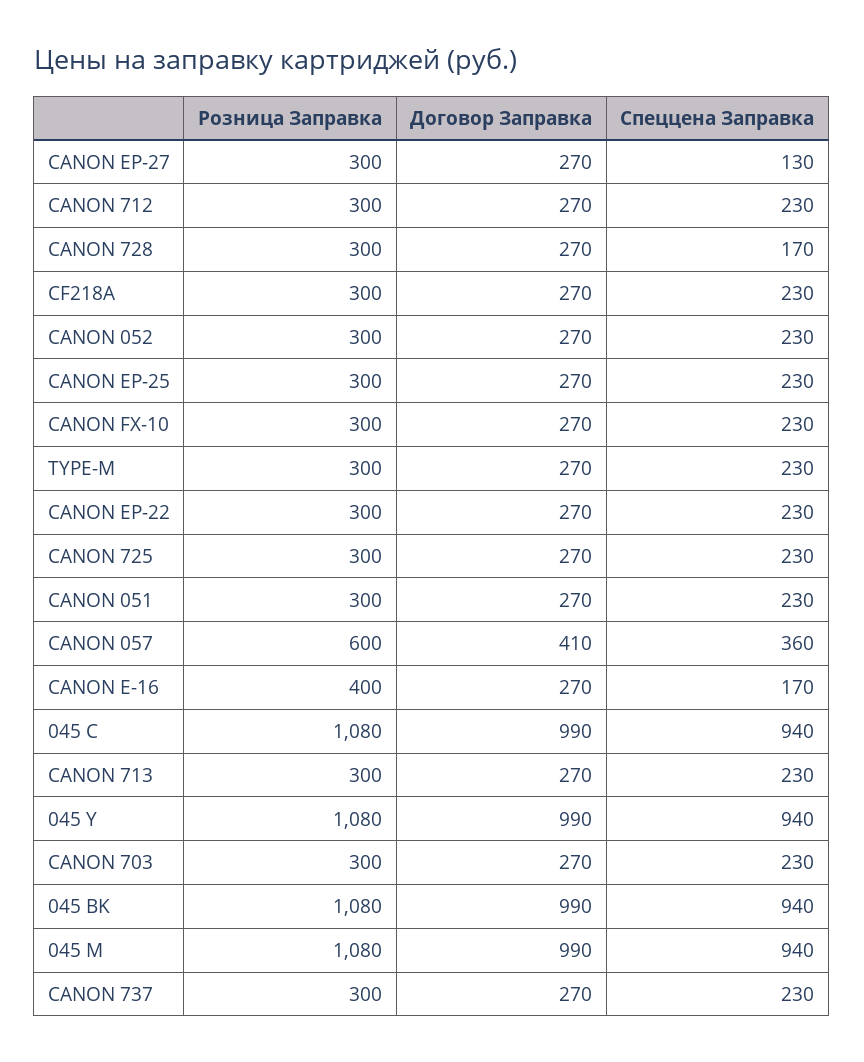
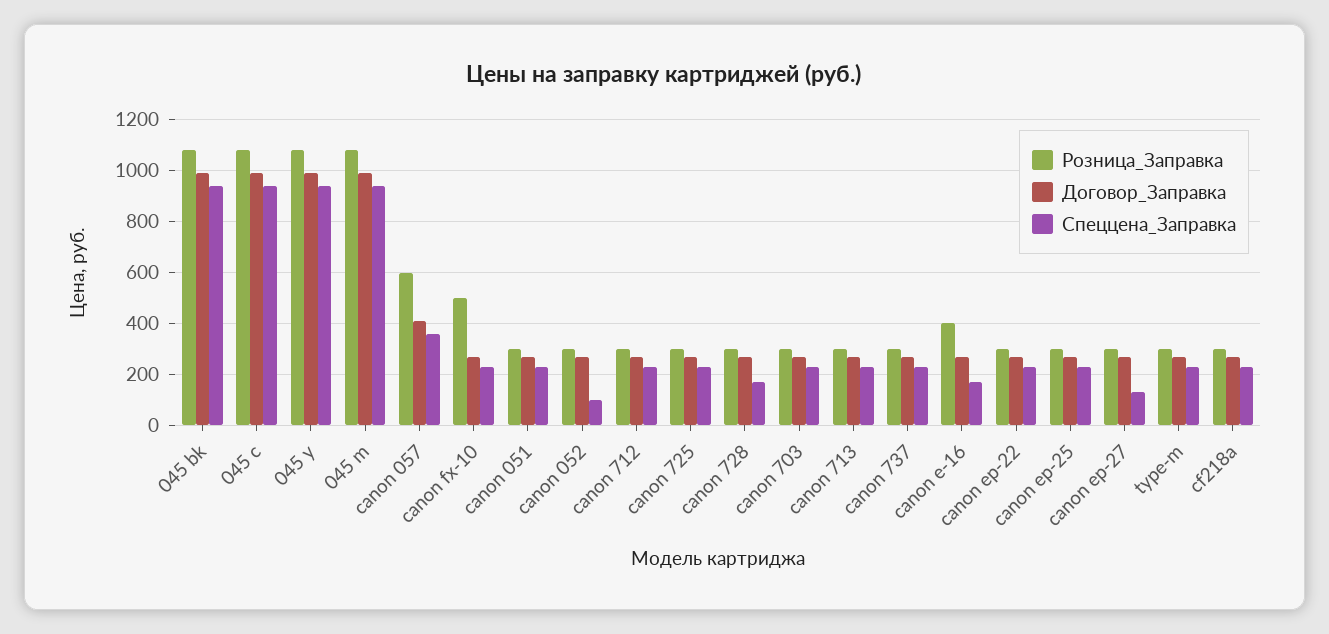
  {
    "Розница Заправка": {
      "CANON EP-27": 300,
      "CANON 712": 300,
      "CANON 728": 300,
      "CF218A": 300,
      "CANON 052": 300,
      "CANON EP-25": 300,
-     "CANON FX-10": 300,
+     "CANON FX-10": 500,
      "TYPE-M": 300,
      "CANON EP-22": 300,
      "CANON 725": 300,
      "CANON 051": 300,
      "CANON 057": 600,
      "CANON E-16": 400,
      "045 C": 1080,
      "CANON 713": 300,
      "045 Y": 1080,
      "CANON 703": 300,
      "045 BK": 1080,
      "045 M": 1080,
      "CANON 737": 300
    },
    "Договор Заправка": {
      "CANON EP-27": 270,
      "CANON 712": 270,
      "CANON 728": 270,
      "CF218A": 270,
      "CANON 052": 270,
      "CANON EP-25": 270,
      "CANON FX-10": 270,
      "TYPE-M": 270,
      "CANON EP-22": 270,
      "CANON 725": 270,
      "CANON 051": 270,
      "CANON 057": 410,
      "CANON E-16": 270,
      "045 C": 990,
      "CANON 713": 270,
      "045 Y": 990,
      "CANON 703": 270,
      "045 BK": 990,
      "045 M": 990,
      "CANON 737": 270
    },
    "Спеццена Заправка": {
      "CANON EP-27": 130,
      "CANON 712": 230,
      "CANON 728": 170,
      "CF218A": 230,
-     "CANON 052": 230,
+     "CANON 052": 100,
      "CANON EP-25": 230,
      "CANON FX-10": 230,
      "TYPE-M": 230,
      "CANON EP-22": 230,
      "CANON 725": 230,
      "CANON 051": 230,
      "CANON 057": 360,
      "CANON E-16": 170,
      "045 C": 940,
      "CANON 713": 230,
      "045 Y": 940,
      "CANON 703": 230,
      "045 BK": 940,
      "045 M": 940,
      "CANON 737": 230
    }
  }

